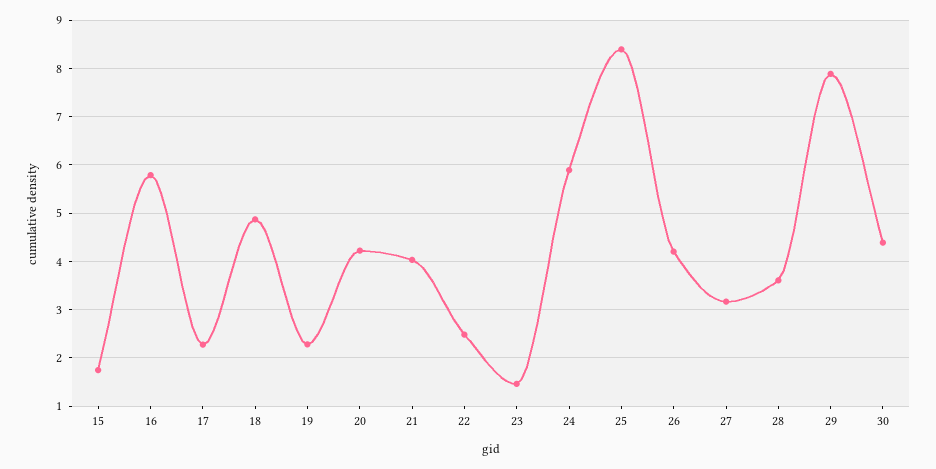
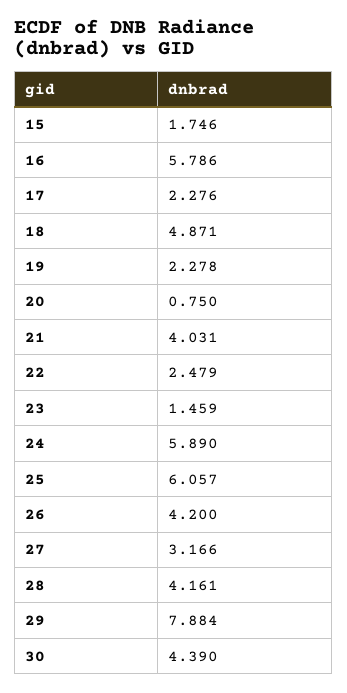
  {
    "15": 1.746,
    "16": 5.786,
    "17": 2.276,
    "18": 4.871,
    "19": 2.278,
-   "20": 4.2,
+   "20": 0.75,
    "21": 4.031,
    "22": 2.479,
    "23": 1.459,
    "24": 5.89,
-   "25": 8.4,
+   "25": 6.057,
    "26": 4.2,
    "27": 3.166,
-   "28": 3.6,
+   "28": 4.161,
    "29": 7.884,
    "30": 4.39
  }

